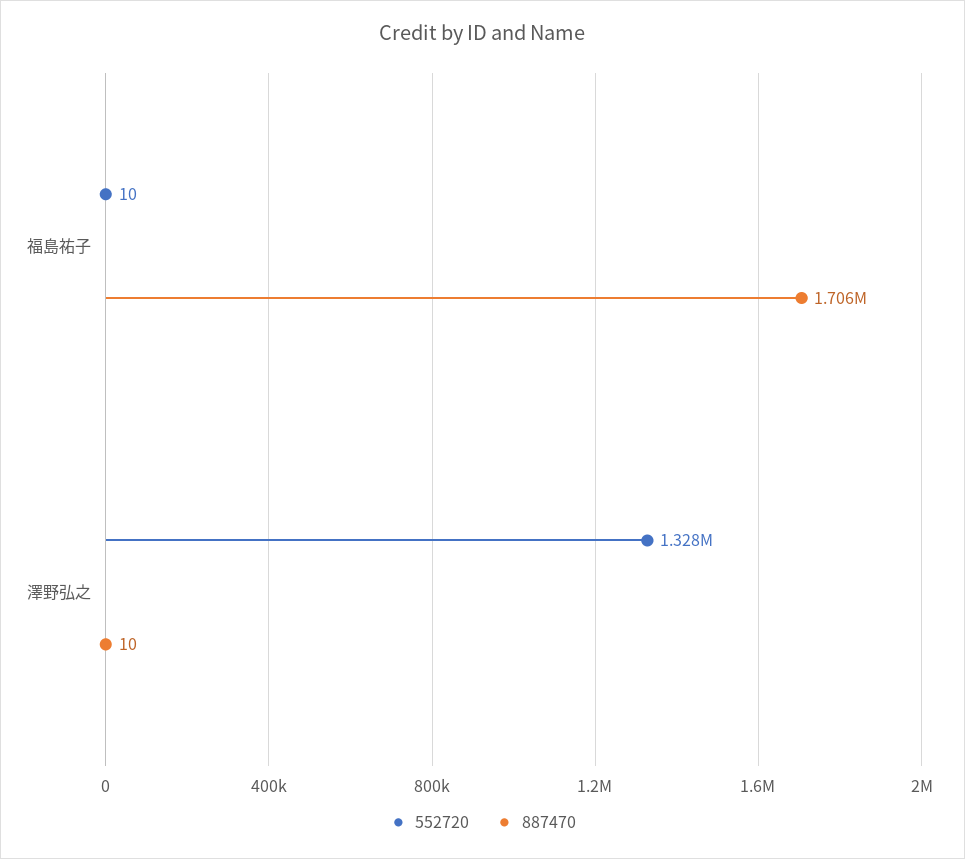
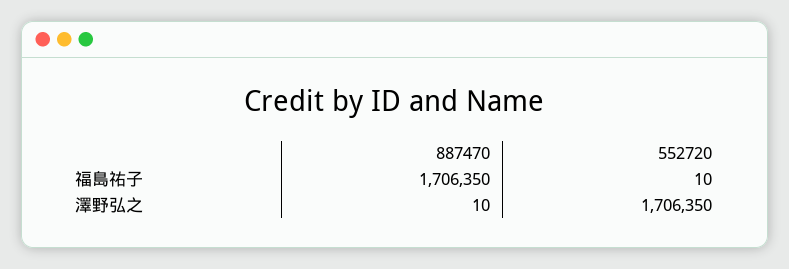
  {
    "552720": {
      "福島祐子": 10,
-     "澤野弘之": 1328000
+     "澤野弘之": 1706350
    },
    "887470": {
      "福島祐子": 1706350,
      "澤野弘之": 10
    }
  }

